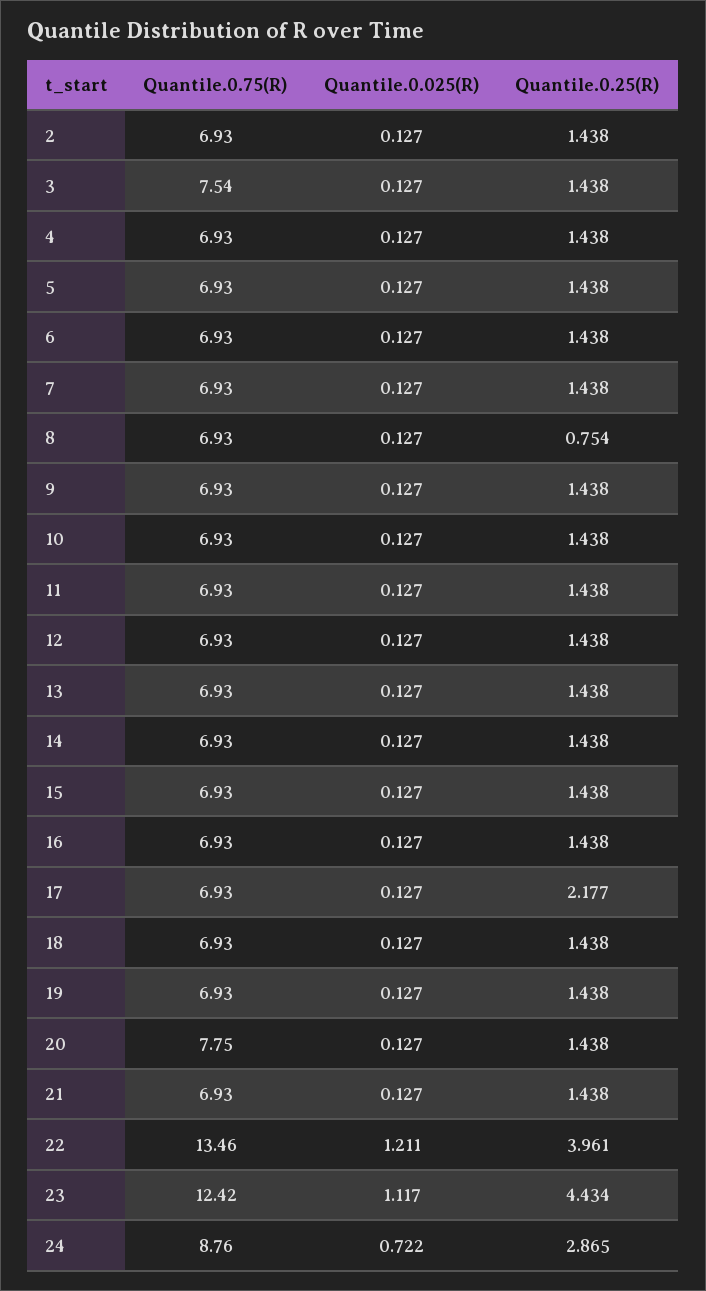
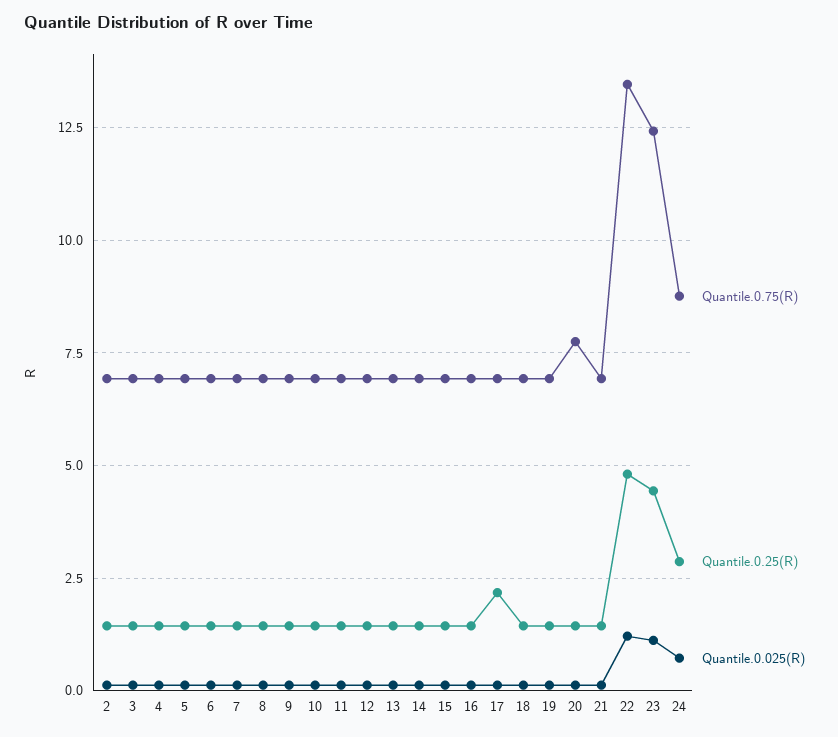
  {
    "Quantile.0.75(R)": {
      "2": 6.93,
-     "3": 7.54,
+     "3": 7,
      "4": 6.93,
      "5": 6.93,
      "6": 6.93,
      "7": 6.93,
      "8": 6.93,
      "9": 6.93,
      "10": 6.93,
      "11": 6.93,
      "12": 6.93,
      "13": 6.93,
      "14": 6.93,
      "15": 6.93,
      "16": 6.93,
      "17": 6.93,
      "18": 6.93,
      "19": 6.93,
      "20": 7.75,
      "21": 6.93,
      "22": 13.46,
      "23": 12.42,
      "24": 8.76
    },
    "Quantile.0.025(R)": {
      "2": 0.127,
      "3": 0.127,
      "4": 0.127,
      "5": 0.127,
      "6": 0.127,
      "7": 0.127,
      "8": 0.127,
      "9": 0.127,
      "10": 0.127,
      "11": 0.127,
      "12": 0.127,
      "13": 0.127,
      "14": 0.127,
      "15": 0.127,
      "16": 0.127,
      "17": 0.127,
      "18": 0.127,
      "19": 0.127,
      "20": 0.127,
      "21": 0.127,
      "22": 1.211,
      "23": 1.117,
      "24": 0.722
    },
    "Quantile.0.25(R)": {
      "2": 1.438,
      "3": 1.438,
      "4": 1.438,
      "5": 1.438,
      "6": 1.438,
      "7": 1.438,
-     "8": 0.754,
+     "8": 1.5,
      "9": 1.438,
      "10": 1.438,
      "11": 1.438,
      "12": 1.438,
      "13": 1.438,
      "14": 1.438,
      "15": 1.438,
      "16": 1.438,
      "17": 2.177,
      "18": 1.438,
      "19": 1.438,
      "20": 1.438,
      "21": 1.438,
-     "22": 3.961,
+     "22": 4.75,
      "23": 4.434,
      "24": 2.865
    }
  }

